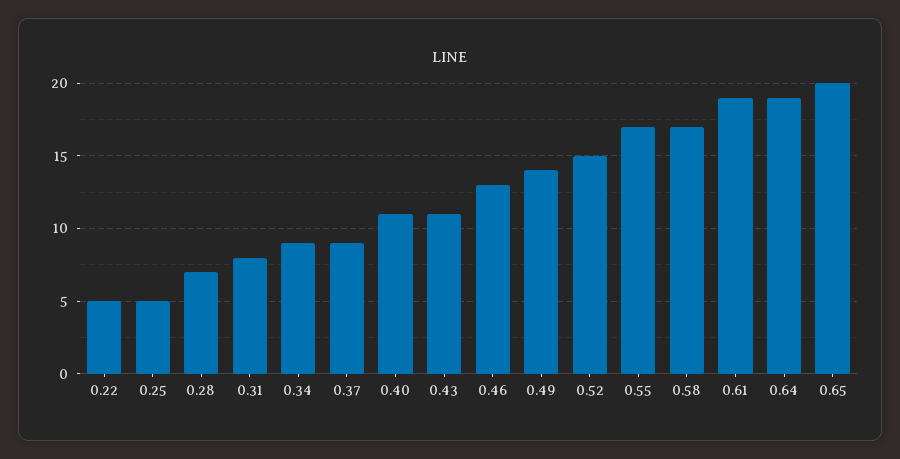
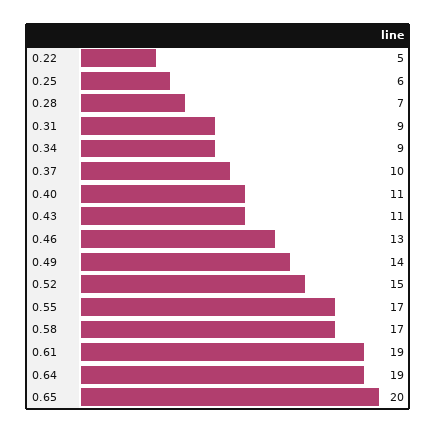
  {
    "0.22": 5,
-   "0.25": 5,
+   "0.25": 6,
    "0.28": 7,
-   "0.31": 8,
+   "0.31": 9,
    "0.34": 9,
-   "0.37": 9,
+   "0.37": 10,
    "0.40": 11,
    "0.43": 11,
    "0.46": 13,
    "0.49": 14,
    "0.52": 15,
    "0.55": 17,
    "0.58": 17,
    "0.61": 19,
    "0.64": 19,
    "0.65": 20
  }

